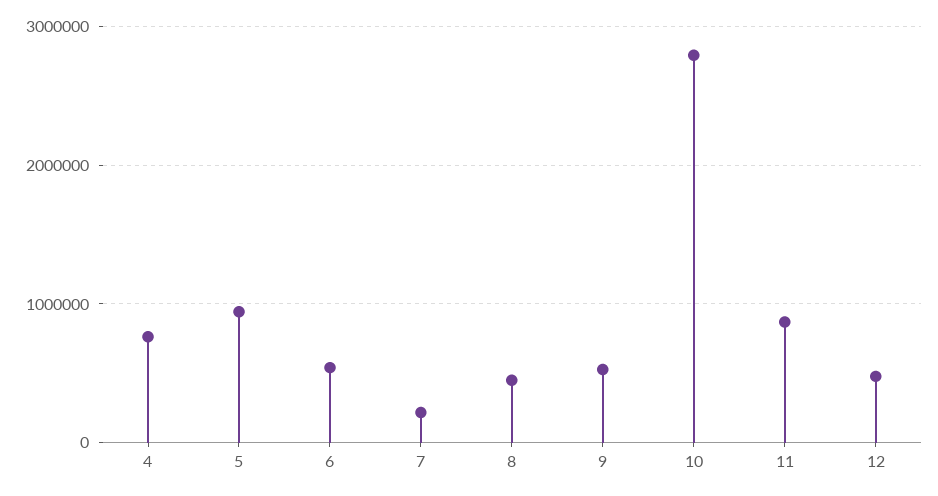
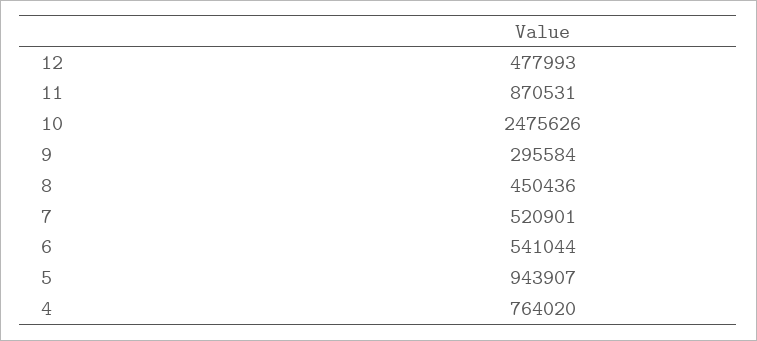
  {
    "4": 764020,
    "5": 943907,
    "6": 541044,
-   "7": 200000,
+   "7": 520901,
    "8": 450436,
-   "9": 500000,
+   "9": 295584,
-   "10": 2800000,
+   "10": 2475626,
    "11": 870531,
    "12": 477993
  }

